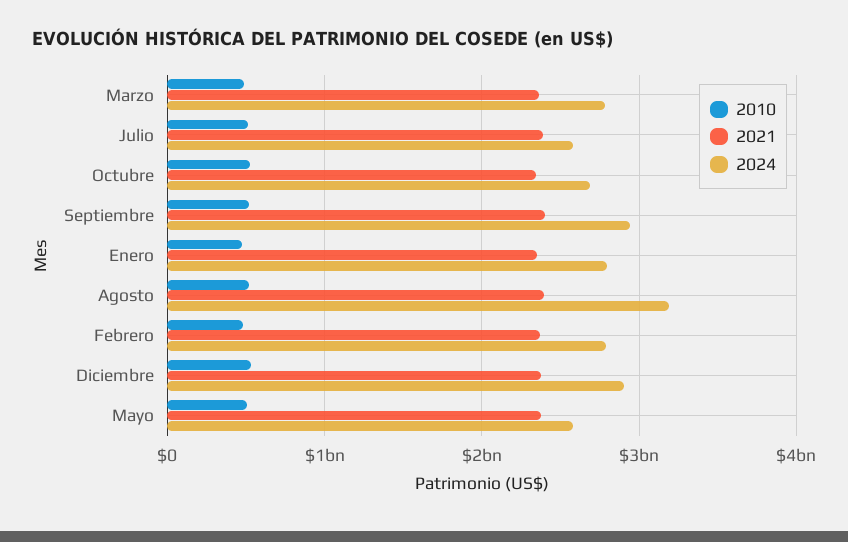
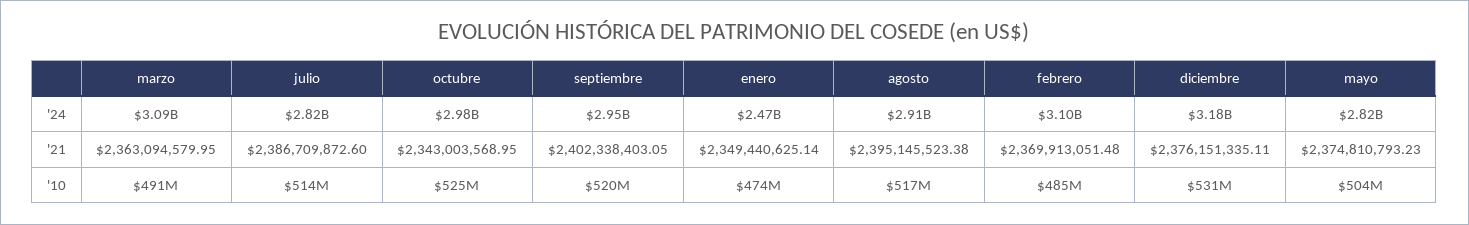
  {
    "2010": {
      "Marzo": 491000000,
      "Julio": 514000000,
      "Octubre": 525000000,
      "Septiembre": 520000000,
      "Enero": 474000000,
      "Agosto": 517000000,
      "Febrero": 485000000,
      "Diciembre": 531000000,
      "Mayo": 504000000
    },
    "2021": {
      "Marzo": 2363094579.95,
      "Julio": 2386709872.6,
      "Octubre": 2343003568.95,
      "Septiembre": 2402338403.05,
      "Enero": 2349440625.14,
      "Agosto": 2395145523.38,
      "Febrero": 2369913051.48,
      "Diciembre": 2376151335.11,
      "Mayo": 2374810793.23
    },
    "2024": {
-     "Marzo": 2800000000,
+     "Marzo": 3090000000,
-     "Julio": 2600000000,
+     "Julio": 2820000000,
-     "Octubre": 2700000000,
+     "Octubre": 2980000000,
      "Septiembre": 2950000000,
-     "Enero": 2800000000,
+     "Enero": 2470000000,
-     "Agosto": 3200000000,
+     "Agosto": 2910000000,
-     "Febrero": 2800000000,
+     "Febrero": 3100000000,
-     "Diciembre": 2900000000,
+     "Diciembre": 3180000000,
-     "Mayo": 2600000000
+     "Mayo": 2820000000
    }
  }

